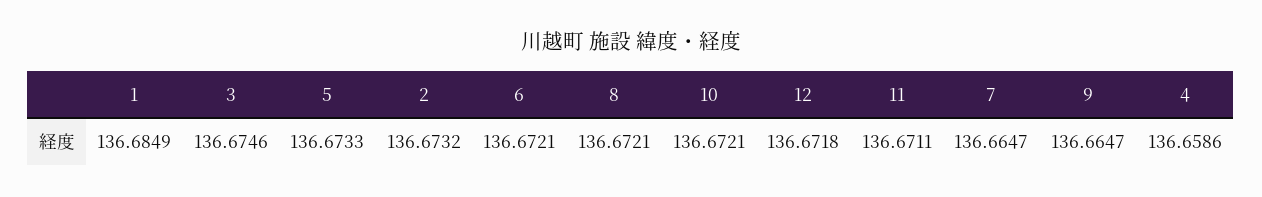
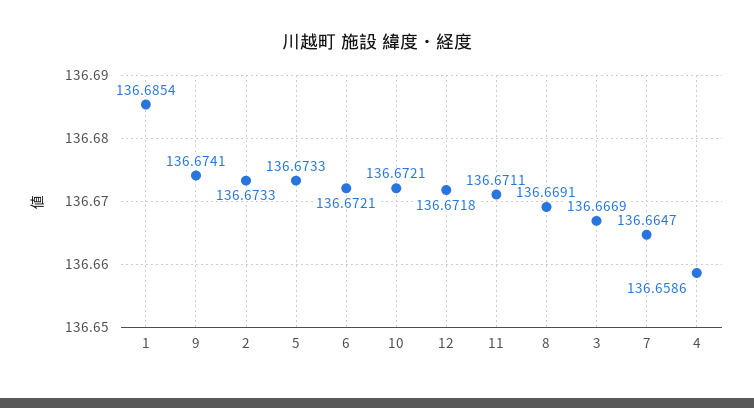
  {
-   "1": 136.6849,
+   "1": 136.6854,
-   "3": 136.6746,
+   "3": 136.6669,
    "5": 136.6733,
-   "2": 136.6732,
+   "2": 136.6733,
    "6": 136.6721,
-   "8": 136.6721,
+   "8": 136.6691,
    "10": 136.6721,
    "12": 136.6718,
    "11": 136.6711,
    "7": 136.6647,
-   "9": 136.6647,
+   "9": 136.6741,
    "4": 136.6586
  }

